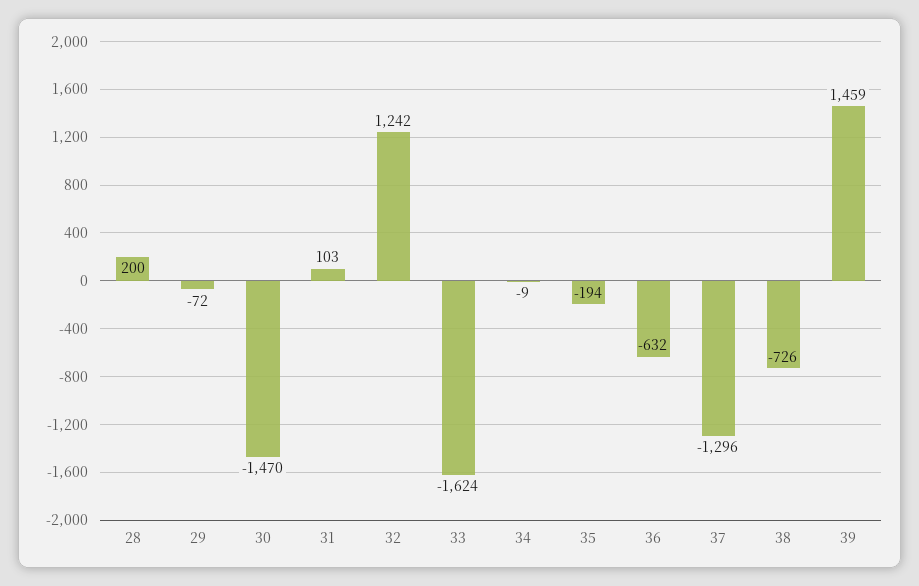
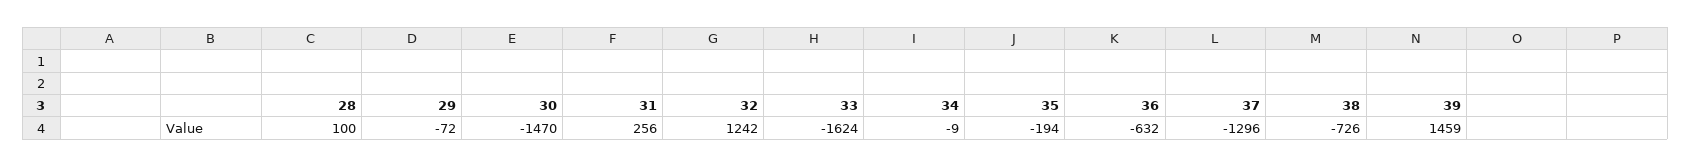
  {
-   "28": 200,
+   "28": 100,
    "29": -72,
    "30": -1470,
-   "31": 103,
+   "31": 256,
    "32": 1242,
    "33": -1624,
    "34": -9,
    "35": -194,
    "36": -632,
    "37": -1296,
    "38": -726,
    "39": 1459
  }

